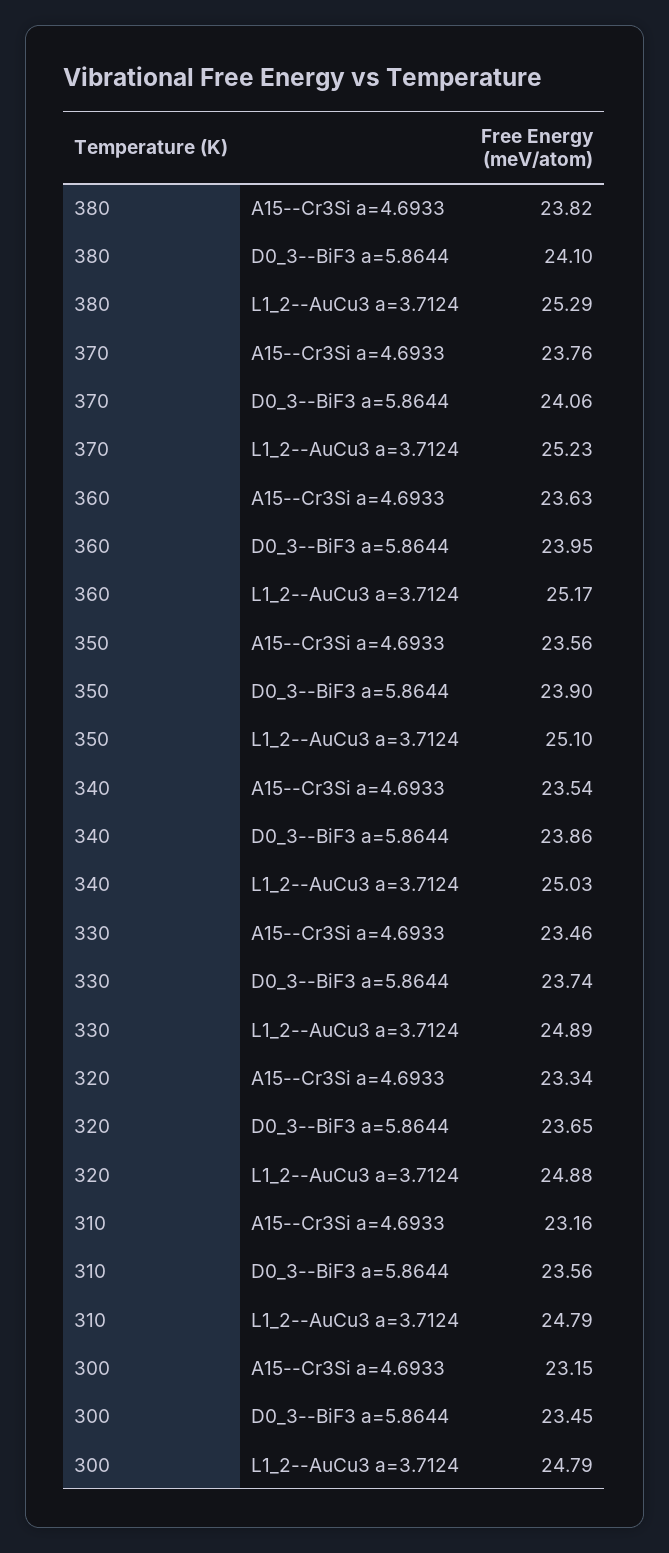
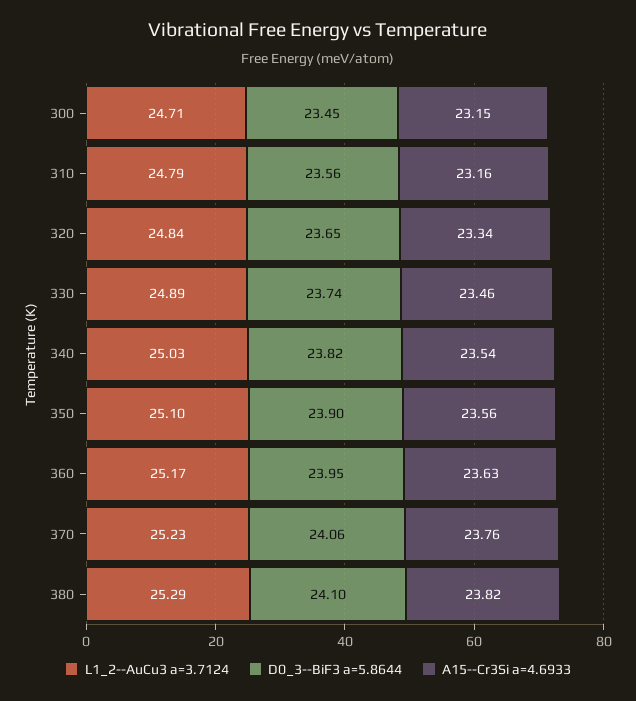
  {
    "A15--Cr3Si a=4.6933": {
      "380": 23.82,
      "370": 23.76,
      "360": 23.63,
      "350": 23.56,
      "340": 23.54,
      "330": 23.46,
      "320": 23.34,
      "310": 23.16,
      "300": 23.15
    },
    "D0_3--BiF3 a=5.8644": {
      "380": 24.1,
      "370": 24.06,
      "360": 23.95,
      "350": 23.9,
-     "340": 23.86,
+     "340": 23.82,
      "330": 23.74,
      "320": 23.65,
      "310": 23.56,
      "300": 23.45
    },
    "L1_2--AuCu3 a=3.7124": {
      "380": 25.29,
      "370": 25.23,
      "360": 25.17,
      "350": 25.1,
      "340": 25.03,
      "330": 24.89,
-     "320": 24.88,
+     "320": 24.84,
      "310": 24.79,
-     "300": 24.79
+     "300": 24.71
    }
  }

